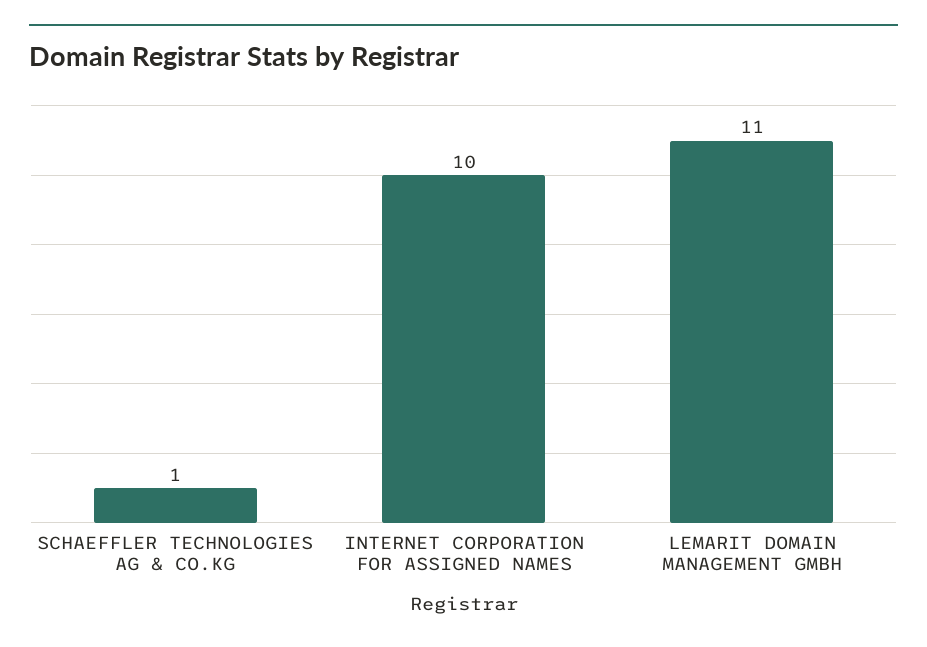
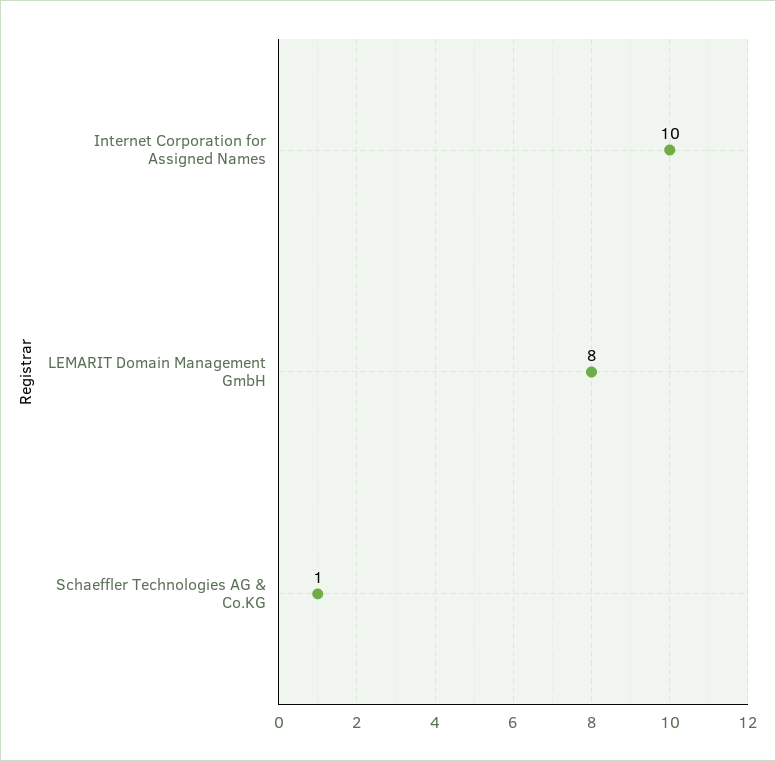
  {
    "SCHAEFFLER TECHNOLOGIES AG & CO.KG": 1,
    "INTERNET CORPORATION FOR ASSIGNED NAMES": 10,
-   "LEMARIT DOMAIN MANAGEMENT GMBH": 11
+   "LEMARIT DOMAIN MANAGEMENT GMBH": 8
  }

